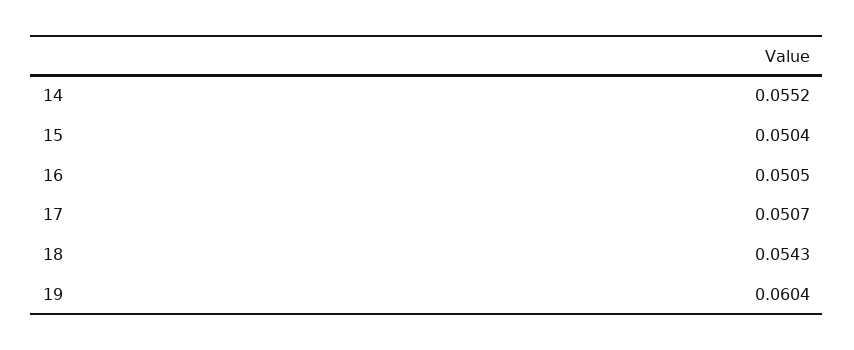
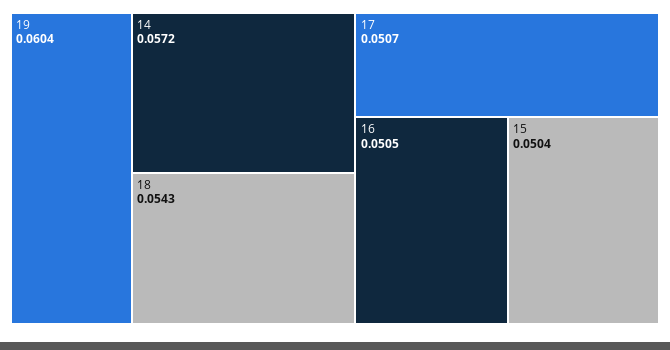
  {
-   "14": 0.0552,
+   "14": 0.0572,
    "15": 0.0504,
    "16": 0.0505,
    "17": 0.0507,
    "18": 0.0543,
    "19": 0.0604
  }

